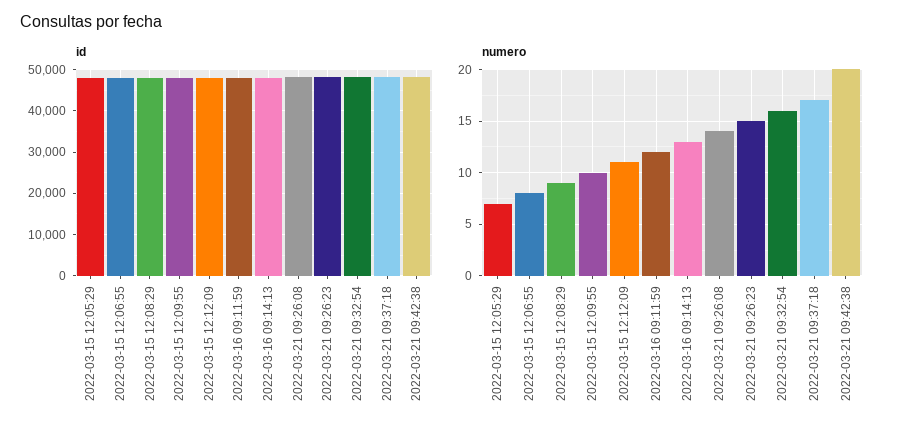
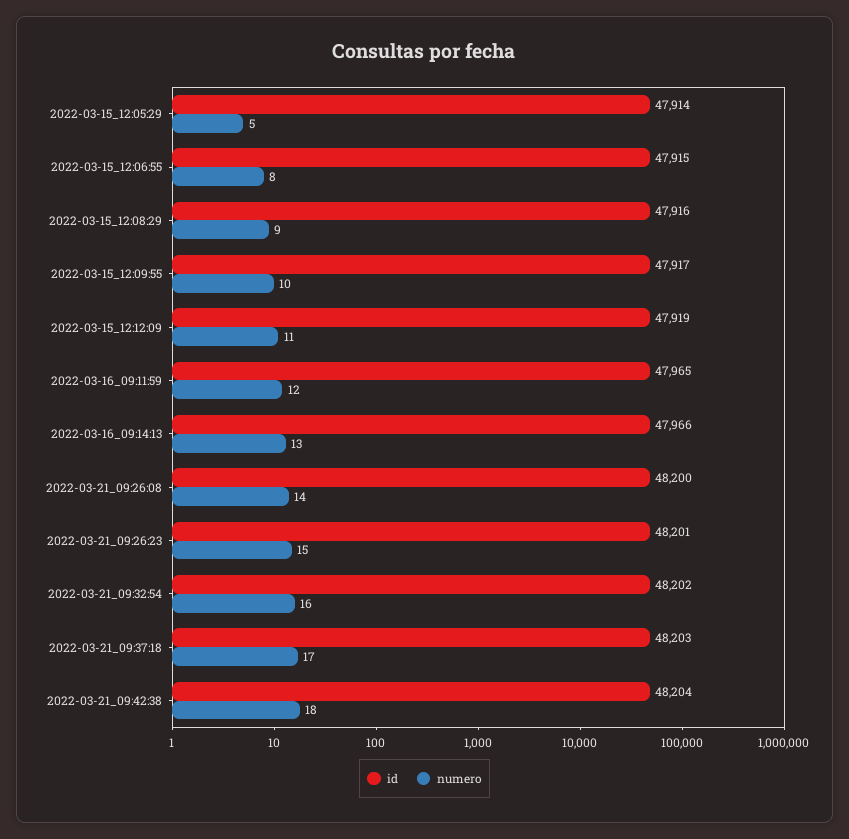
  {
    "id": {
      "2022-03-15 12:05:29": 47914,
      "2022-03-15 12:06:55": 47915,
      "2022-03-15 12:08:29": 47916,
      "2022-03-15 12:09:55": 47917,
      "2022-03-15 12:12:09": 47919,
      "2022-03-16 09:11:59": 47965,
      "2022-03-16 09:14:13": 47966,
      "2022-03-21 09:26:08": 48200,
      "2022-03-21 09:26:23": 48201,
      "2022-03-21 09:32:54": 48202,
      "2022-03-21 09:37:18": 48203,
      "2022-03-21 09:42:38": 48204
    },
    "numero": {
-     "2022-03-15 12:05:29": 7,
+     "2022-03-15 12:05:29": 5,
      "2022-03-15 12:06:55": 8,
      "2022-03-15 12:08:29": 9,
      "2022-03-15 12:09:55": 10,
      "2022-03-15 12:12:09": 11,
      "2022-03-16 09:11:59": 12,
      "2022-03-16 09:14:13": 13,
      "2022-03-21 09:26:08": 14,
      "2022-03-21 09:26:23": 15,
      "2022-03-21 09:32:54": 16,
      "2022-03-21 09:37:18": 17,
-     "2022-03-21 09:42:38": 20
+     "2022-03-21 09:42:38": 18
    }
  }

